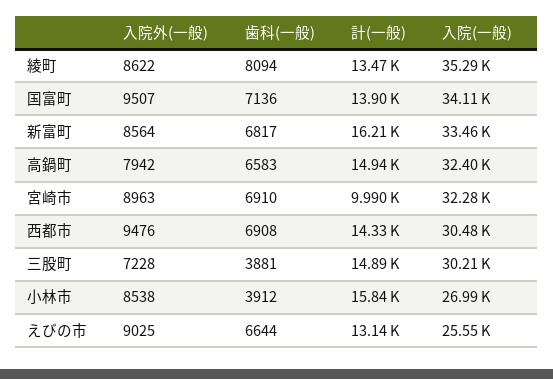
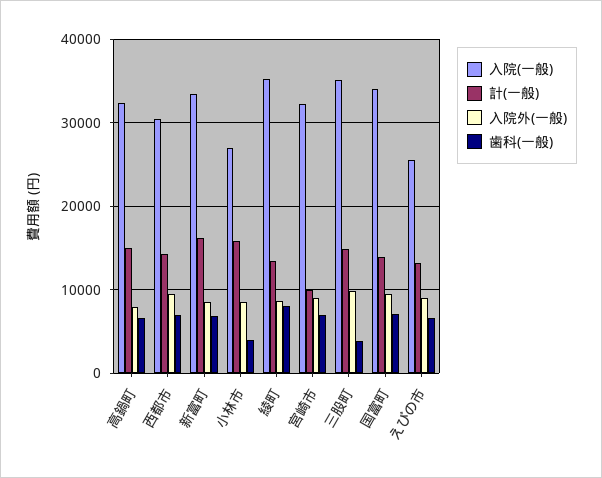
  {
    "入院外(一般)": {
      "綾町": 8622,
      "国富町": 9507,
      "新富町": 8564,
      "高鍋町": 7942,
      "宮崎市": 8963,
      "西都市": 9476,
-     "三股町": 7228,
+     "三股町": 10000,
      "小林市": 8538,
      "えびの市": 9025
    },
    "歯科(一般)": {
      "綾町": 8094,
      "国富町": 7136,
      "新富町": 6817,
      "高鍋町": 6583,
      "宮崎市": 6910,
      "西都市": 6908,
      "三股町": 3881,
      "小林市": 3912,
      "えびの市": 6644
    },
    "計(一般)": {
      "綾町": 13470,
      "国富町": 13900,
      "新富町": 16210,
      "高鍋町": 14940,
      "宮崎市": 9990,
      "西都市": 14330,
      "三股町": 14890,
      "小林市": 15840,
      "えびの市": 13140
    },
    "入院(一般)": {
      "綾町": 35290,
      "国富町": 34110,
      "新富町": 33460,
      "高鍋町": 32400,
      "宮崎市": 32280,
      "西都市": 30480,
-     "三股町": 30210,
+     "三股町": 35000,
      "小林市": 26990,
      "えびの市": 25550
    }
  }

